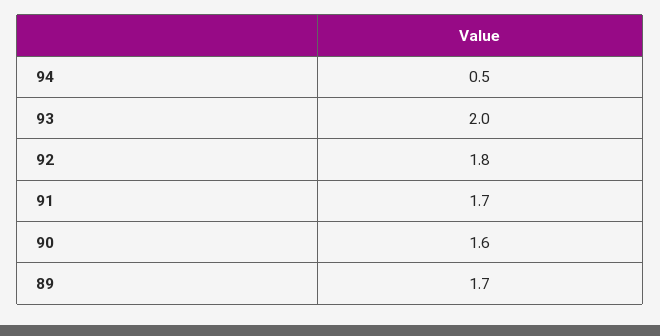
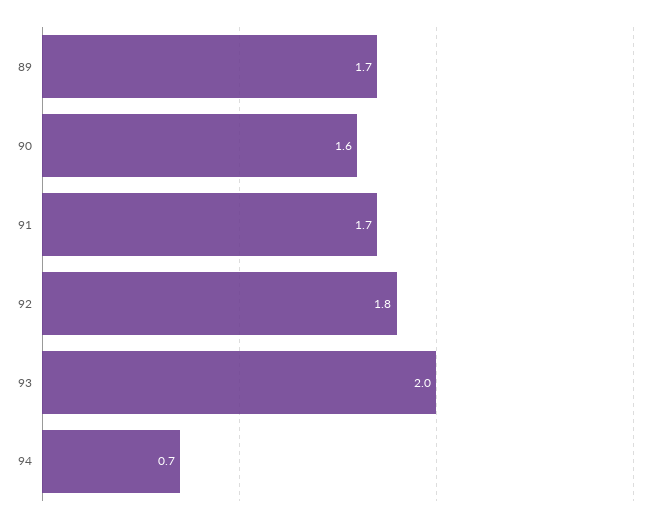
  {
-   "94": 0.5,
+   "94": 0.7,
    "93": 2,
    "92": 1.8,
    "91": 1.7,
    "90": 1.6,
    "89": 1.7
  }

